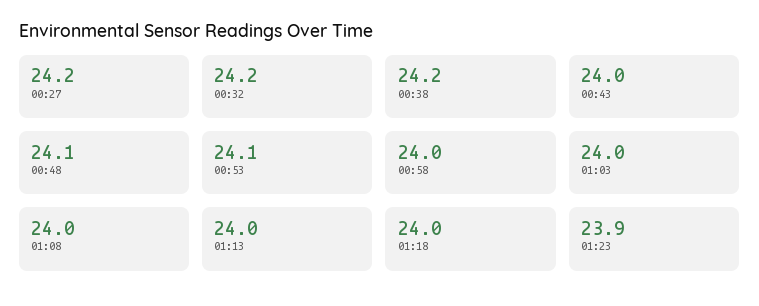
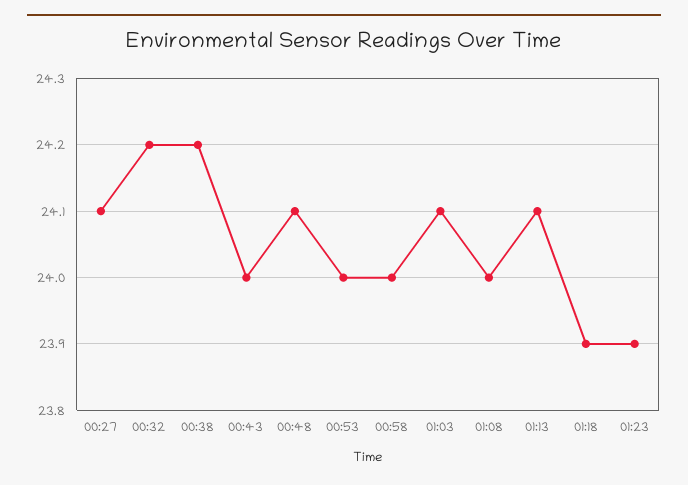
  {
-   "00:27": 24.2,
+   "00:27": 24.1,
    "00:32": 24.2,
    "00:38": 24.2,
    "00:43": 24,
    "00:48": 24.1,
-   "00:53": 24.1,
+   "00:53": 24,
    "00:58": 24,
-   "01:03": 24,
+   "01:03": 24.1,
    "01:08": 24,
-   "01:13": 24,
+   "01:13": 24.1,
-   "01:18": 24,
+   "01:18": 23.9,
    "01:23": 23.9
  }

